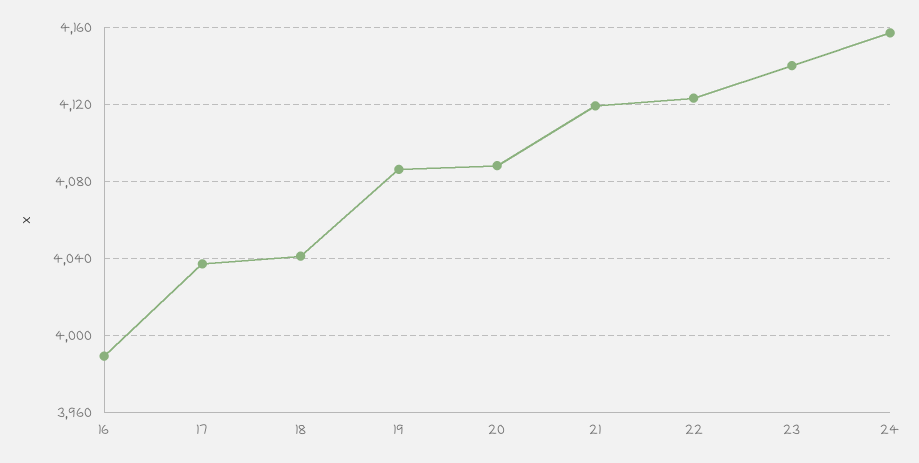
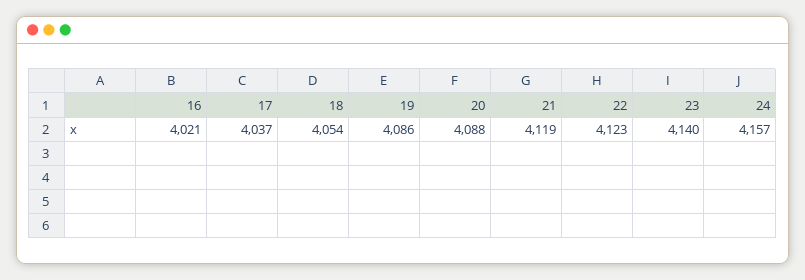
  {
-   "16": 3990,
+   "16": 4021,
    "17": 4037,
-   "18": 4040,
+   "18": 4054,
    "19": 4086,
    "20": 4088,
    "21": 4119,
    "22": 4123,
    "23": 4140,
    "24": 4157
  }

